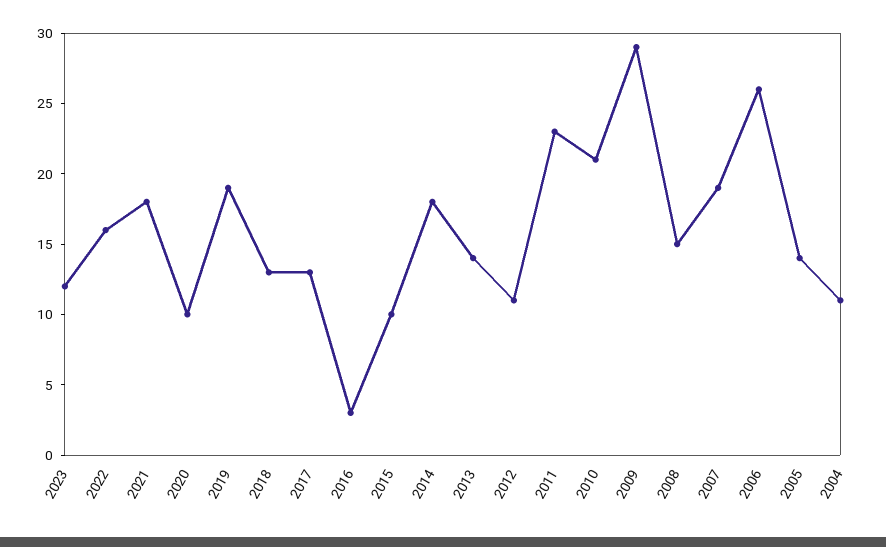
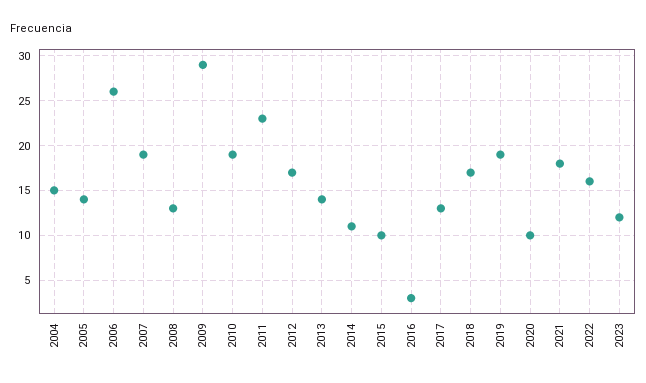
  {
    "2023": 12,
    "2022": 16,
    "2021": 18,
    "2020": 10,
    "2019": 19,
-   "2018": 13,
+   "2018": 17,
    "2017": 13,
    "2016": 3,
    "2015": 10,
-   "2014": 18,
+   "2014": 11,
    "2013": 14,
-   "2012": 11,
+   "2012": 17,
    "2011": 23,
-   "2010": 21,
+   "2010": 19,
    "2009": 29,
-   "2008": 15,
+   "2008": 13,
    "2007": 19,
    "2006": 26,
    "2005": 14,
-   "2004": 11
+   "2004": 15
  }

